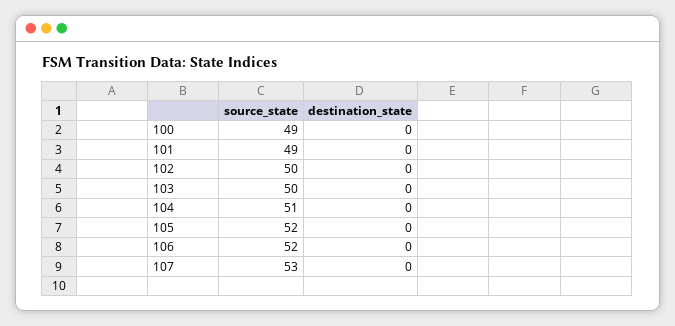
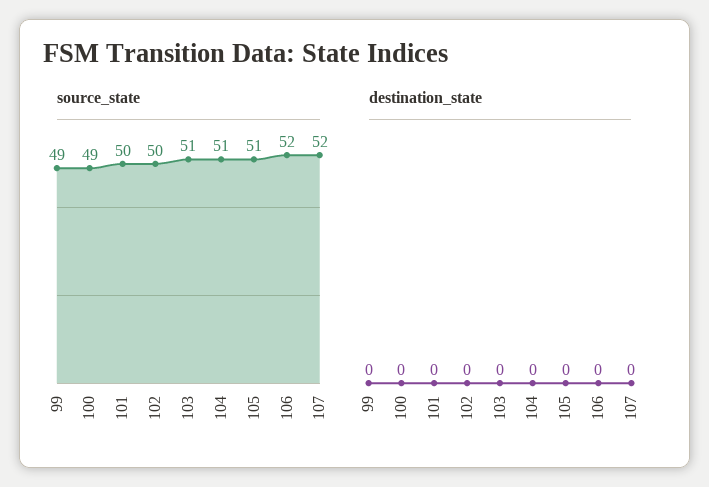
  {
    "source_state": {
      "100": 49,
-     "101": 49,
+     "101": 50,
      "102": 50,
-     "103": 50,
+     "103": 51,
      "104": 51,
-     "105": 52,
+     "105": 51,
      "106": 52,
-     "107": 53
+     "107": 52,
+     "99": 49
    },
    "destination_state": {
      "100": 0,
      "101": 0,
      "102": 0,
      "103": 0,
      "104": 0,
      "105": 0,
      "106": 0,
-     "107": 0
+     "107": 0,
+     "99": 0
    }
  }

